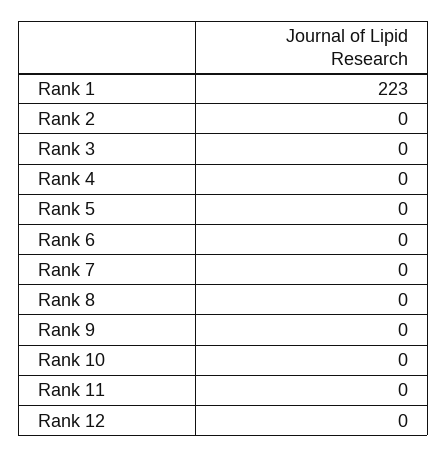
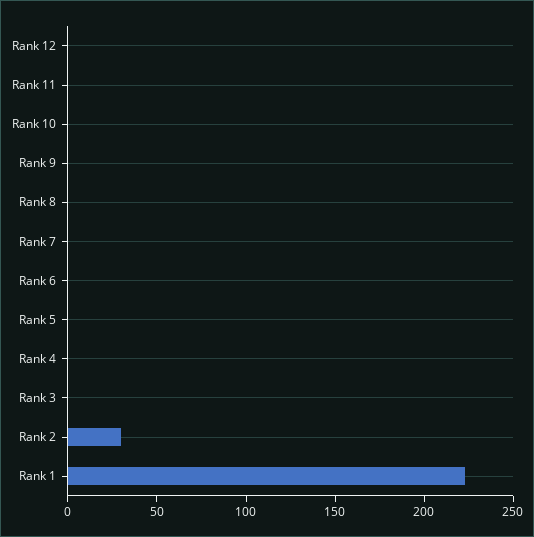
  {
    "Rank 1": 223,
-   "Rank 2": 0,
+   "Rank 2": 30,
    "Rank 3": 0,
    "Rank 4": 0,
    "Rank 5": 0,
    "Rank 6": 0,
    "Rank 7": 0,
    "Rank 8": 0,
    "Rank 9": 0,
    "Rank 10": 0,
    "Rank 11": 0,
    "Rank 12": 0
  }

